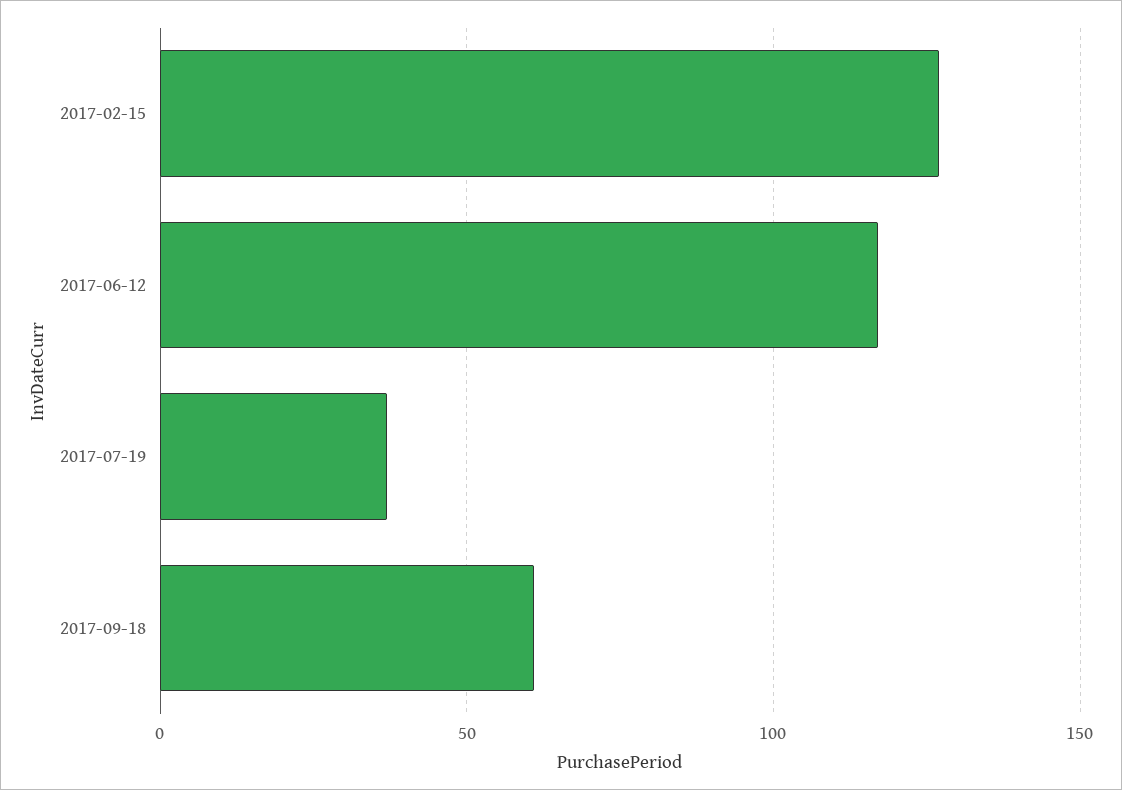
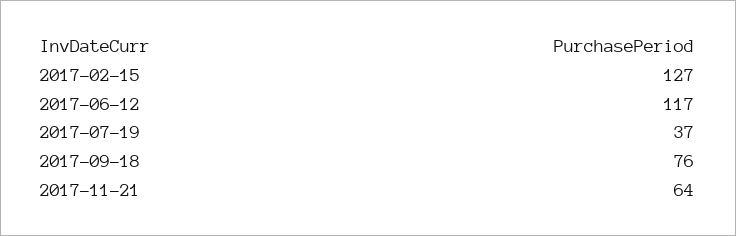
  {
    "2017-02-15": 127,
    "2017-06-12": 117,
    "2017-07-19": 37,
-   "2017-09-18": 60
+   "2017-09-18": 76,
+   "2017-11-21": 64
  }

